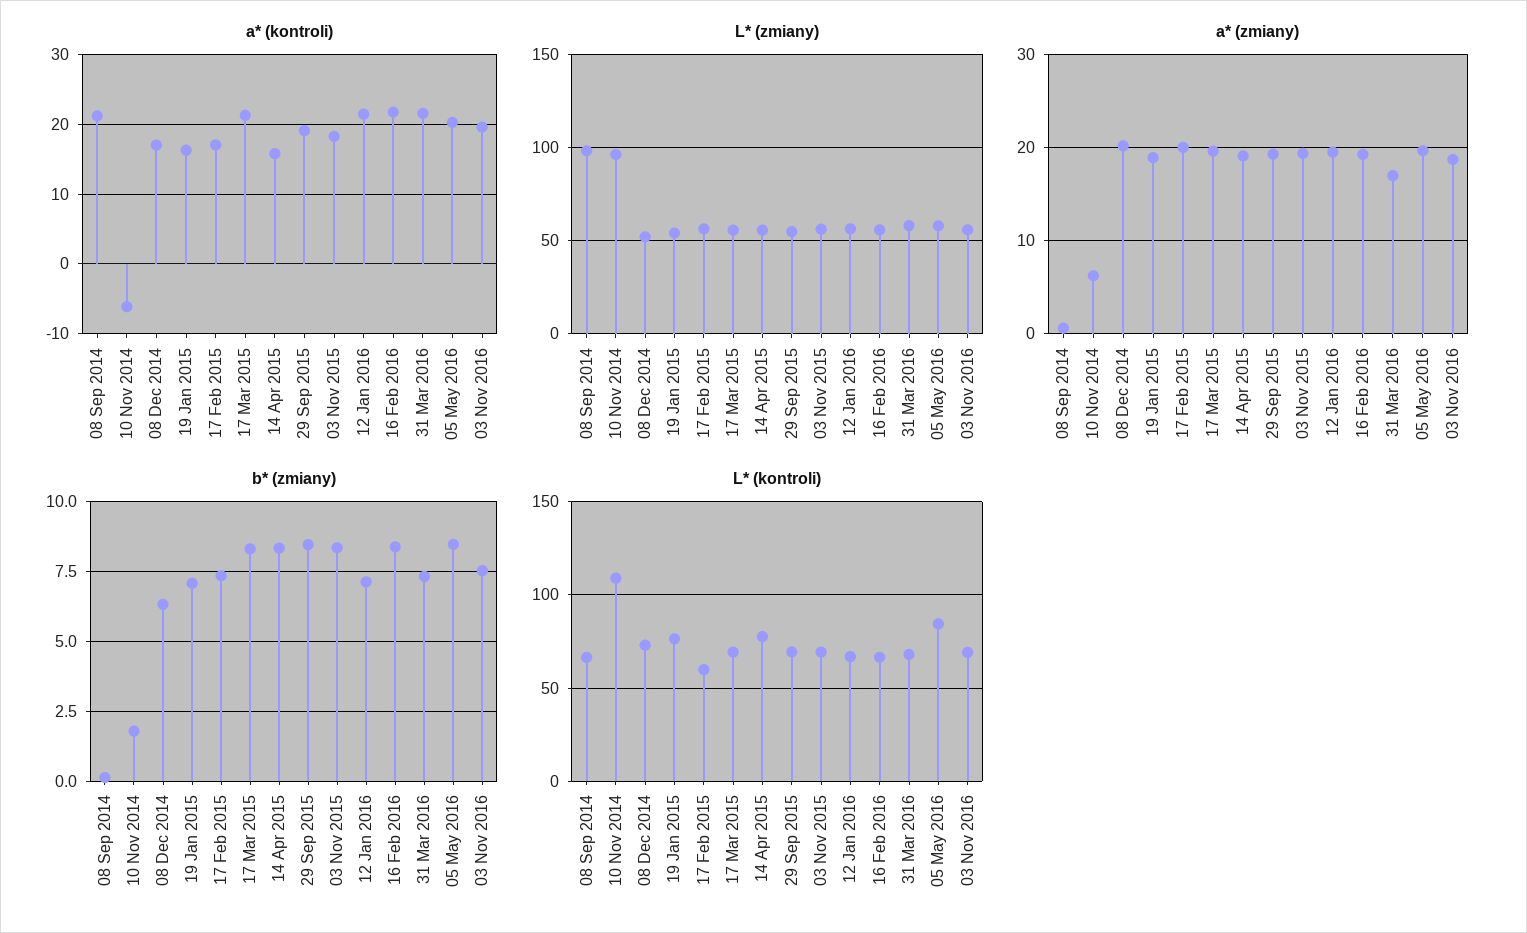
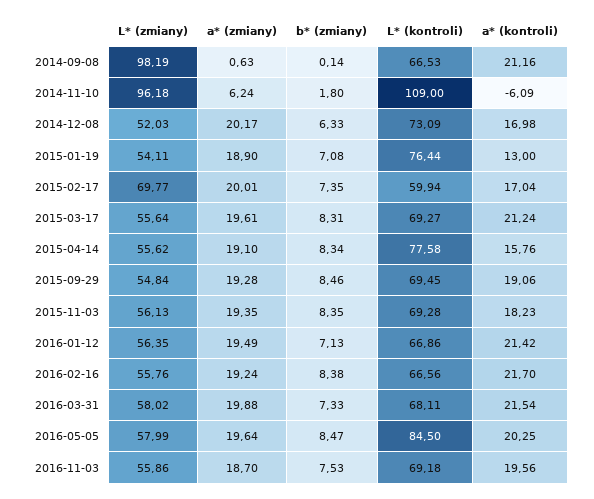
  {
    "a* (kontroli)": {
      "08 Sep 2014": 21.16,
      "10 Nov 2014": -6.09,
      "08 Dec 2014": 16.98,
-     "19 Jan 2015": 16,
+     "19 Jan 2015": 13,
      "17 Feb 2015": 17.04,
      "17 Mar 2015": 21.24,
      "14 Apr 2015": 15.76,
      "29 Sep 2015": 19.06,
      "03 Nov 2015": 18.23,
      "12 Jan 2016": 21.42,
      "16 Feb 2016": 21.7,
      "31 Mar 2016": 21.54,
      "05 May 2016": 20.25,
      "03 Nov 2016": 19.56
    },
    "L* (zmiany)": {
      "08 Sep 2014": 98.19,
      "10 Nov 2014": 96.18,
      "08 Dec 2014": 52.03,
      "19 Jan 2015": 54.11,
-     "17 Feb 2015": 55,
+     "17 Feb 2015": 69.77,
      "17 Mar 2015": 55.64,
      "14 Apr 2015": 55.62,
      "29 Sep 2015": 54.84,
      "03 Nov 2015": 56.13,
      "12 Jan 2016": 56.35,
      "16 Feb 2016": 55.76,
      "31 Mar 2016": 58.02,
      "05 May 2016": 57.99,
      "03 Nov 2016": 55.86
    },
    "a* (zmiany)": {
      "08 Sep 2014": 0.63,
      "10 Nov 2014": 6.24,
      "08 Dec 2014": 20.17,
      "19 Jan 2015": 18.9,
      "17 Feb 2015": 20.01,
      "17 Mar 2015": 19.61,
      "14 Apr 2015": 19.1,
      "29 Sep 2015": 19.28,
      "03 Nov 2015": 19.35,
      "12 Jan 2016": 19.49,
      "16 Feb 2016": 19.24,
-     "31 Mar 2016": 17,
+     "31 Mar 2016": 19.88,
      "05 May 2016": 19.64,
      "03 Nov 2016": 18.7
    },
    "b* (zmiany)": {
      "08 Sep 2014": 0.14,
      "10 Nov 2014": 1.8,
      "08 Dec 2014": 6.33,
      "19 Jan 2015": 7.08,
      "17 Feb 2015": 7.35,
      "17 Mar 2015": 8.31,
      "14 Apr 2015": 8.34,
      "29 Sep 2015": 8.46,
      "03 Nov 2015": 8.35,
      "12 Jan 2016": 7.13,
      "16 Feb 2016": 8.38,
      "31 Mar 2016": 7.33,
      "05 May 2016": 8.47,
      "03 Nov 2016": 7.53
    },
    "L* (kontroli)": {
      "08 Sep 2014": 66.53,
      "10 Nov 2014": 109,
      "08 Dec 2014": 73.09,
      "19 Jan 2015": 76.44,
      "17 Feb 2015": 59.94,
      "17 Mar 2015": 69.27,
      "14 Apr 2015": 77.58,
      "29 Sep 2015": 69.45,
      "03 Nov 2015": 69.28,
      "12 Jan 2016": 66.86,
      "16 Feb 2016": 66.56,
      "31 Mar 2016": 68.11,
      "05 May 2016": 84.5,
      "03 Nov 2016": 69.18
    }
  }

